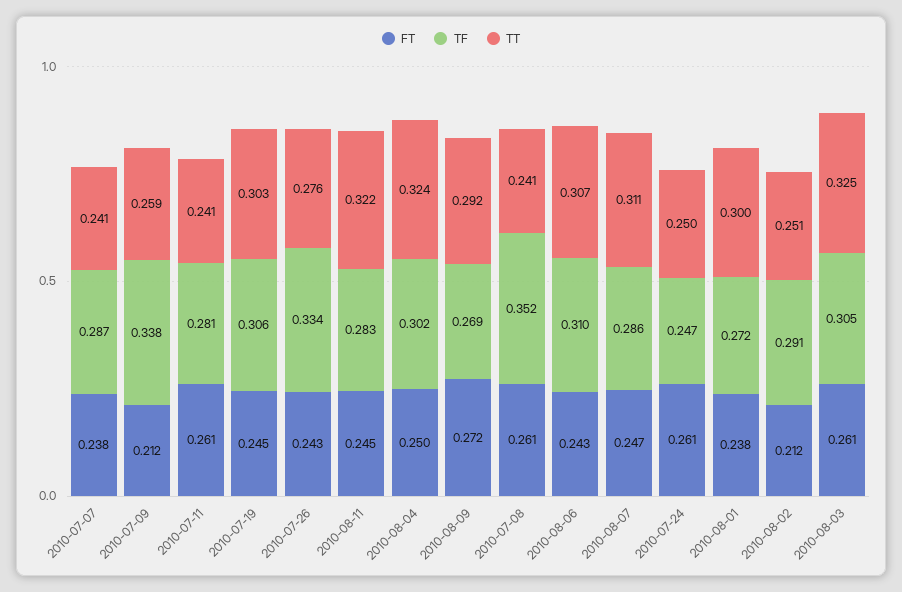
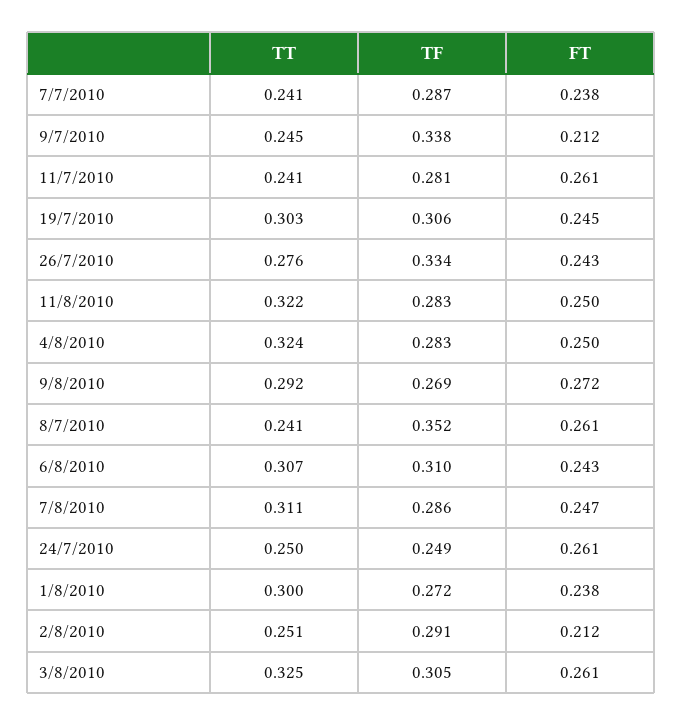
  {
    "FT": {
      "2010-07-07": 0.238,
      "2010-07-09": 0.212,
      "2010-07-11": 0.261,
      "2010-07-19": 0.245,
      "2010-07-26": 0.243,
-     "2010-08-11": 0.245,
+     "2010-08-11": 0.25,
      "2010-08-04": 0.25,
      "2010-08-09": 0.272,
      "2010-07-08": 0.261,
      "2010-08-06": 0.243,
      "2010-08-07": 0.247,
      "2010-07-24": 0.261,
      "2010-08-01": 0.238,
      "2010-08-02": 0.212,
      "2010-08-03": 0.261
    },
    "TF": {
      "2010-07-07": 0.287,
      "2010-07-09": 0.338,
      "2010-07-11": 0.281,
      "2010-07-19": 0.306,
      "2010-07-26": 0.334,
      "2010-08-11": 0.283,
-     "2010-08-04": 0.302,
+     "2010-08-04": 0.283,
      "2010-08-09": 0.269,
      "2010-07-08": 0.352,
      "2010-08-06": 0.31,
      "2010-08-07": 0.286,
-     "2010-07-24": 0.247,
+     "2010-07-24": 0.249,
      "2010-08-01": 0.272,
      "2010-08-02": 0.291,
      "2010-08-03": 0.305
    },
    "TT": {
      "2010-07-07": 0.241,
-     "2010-07-09": 0.259,
+     "2010-07-09": 0.245,
      "2010-07-11": 0.241,
      "2010-07-19": 0.303,
      "2010-07-26": 0.276,
      "2010-08-11": 0.322,
      "2010-08-04": 0.324,
      "2010-08-09": 0.292,
      "2010-07-08": 0.241,
      "2010-08-06": 0.307,
      "2010-08-07": 0.311,
      "2010-07-24": 0.25,
      "2010-08-01": 0.3,
      "2010-08-02": 0.251,
      "2010-08-03": 0.325
    }
  }

